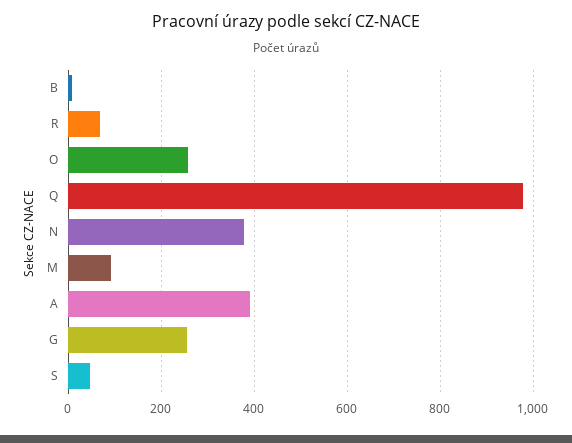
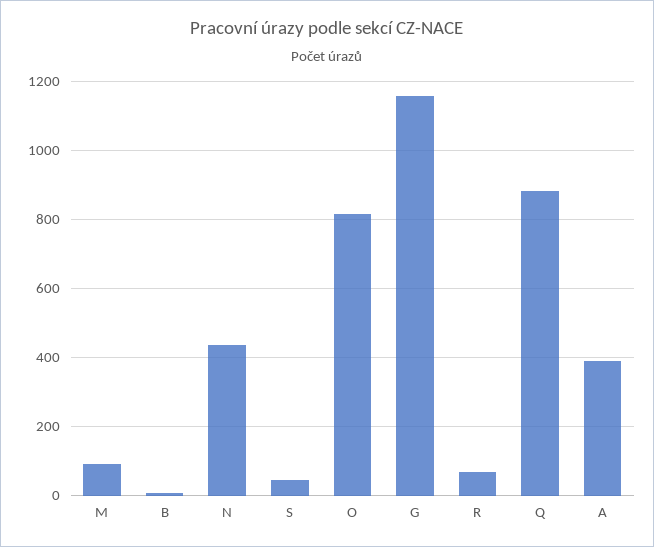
  {
    "B": 0,
    "R": 60,
-   "O": 260,
+   "O": 820,
-   "Q": 980,
+   "Q": 880,
-   "N": 380,
+   "N": 440,
    "M": 100,
    "A": 400,
-   "G": 260,
+   "G": 1160,
    "S": 40
  }

